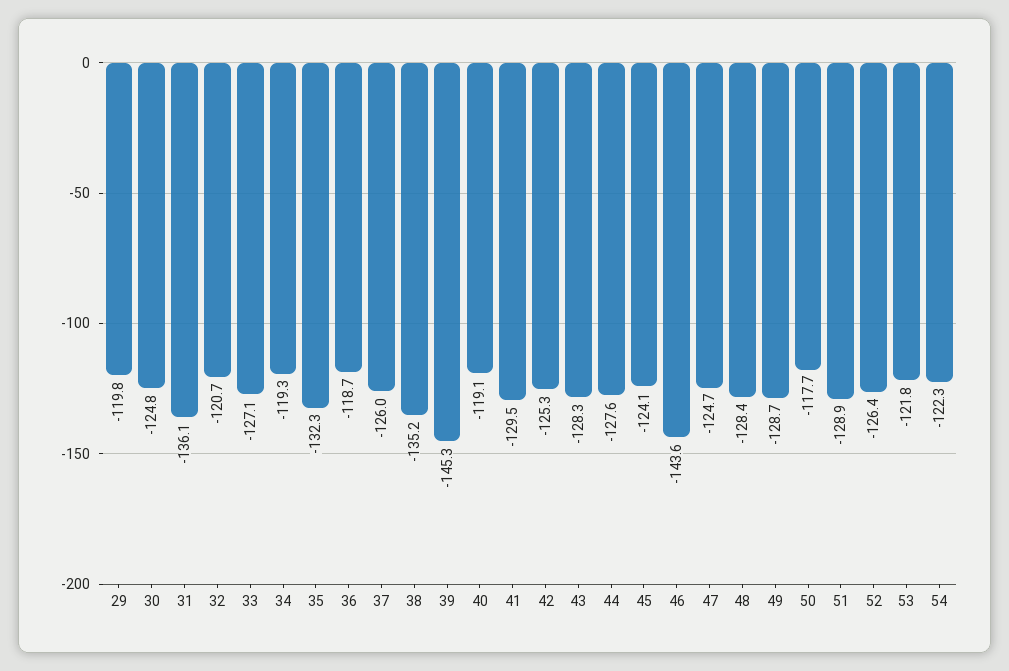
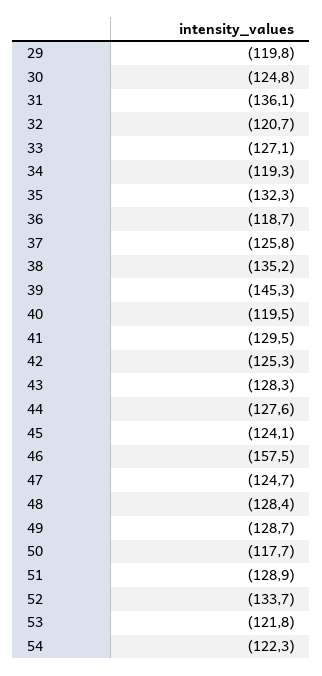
  {
    "29": -119.8,
    "30": -124.8,
    "31": -136.1,
    "32": -120.7,
    "33": -127.1,
    "34": -119.3,
    "35": -132.3,
    "36": -118.7,
-   "37": -126,
+   "37": -125.8,
    "38": -135.2,
    "39": -145.3,
-   "40": -119.1,
+   "40": -119.5,
    "41": -129.5,
    "42": -125.3,
    "43": -128.3,
    "44": -127.6,
    "45": -124.1,
-   "46": -143.6,
+   "46": -157.5,
    "47": -124.7,
    "48": -128.4,
    "49": -128.7,
    "50": -117.7,
    "51": -128.9,
-   "52": -126.4,
+   "52": -133.7,
    "53": -121.8,
    "54": -122.3
  }

